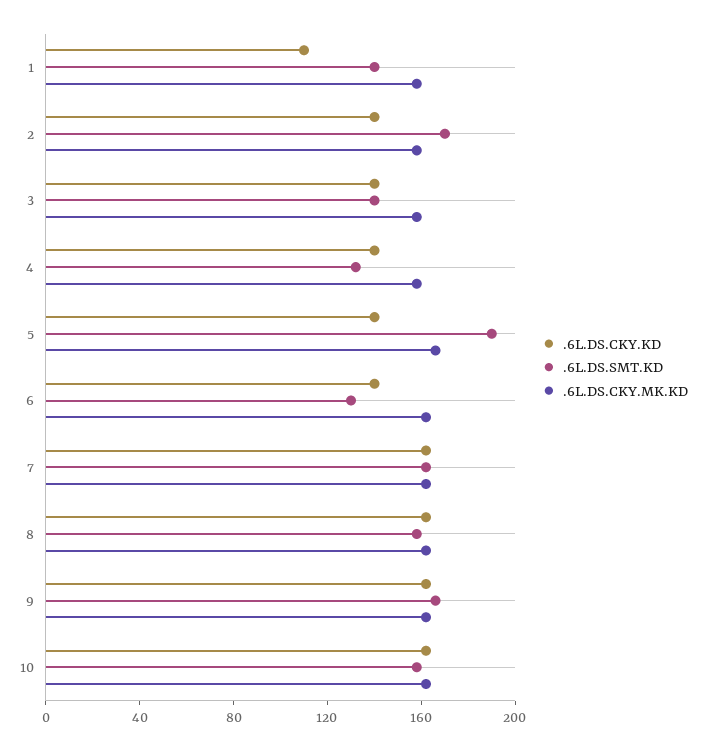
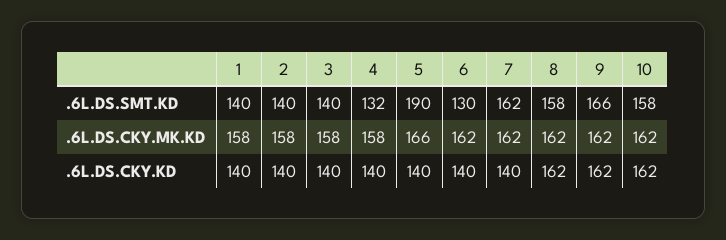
  {
    ".6L.DS.CKY.KD": {
-     "1": 110,
+     "1": 140,
      "2": 140,
      "3": 140,
      "4": 140,
      "5": 140,
      "6": 140,
-     "7": 160,
+     "7": 140,
      "8": 162,
      "9": 162,
      "10": 162
    },
    ".6L.DS.SMT.KD": {
      "1": 140,
-     "2": 170,
+     "2": 140,
      "3": 140,
      "4": 132,
      "5": 190,
      "6": 130,
      "7": 162,
      "8": 158,
      "9": 166,
      "10": 158
    },
    ".6L.DS.CKY.MK.KD": {
      "1": 158,
      "2": 158,
      "3": 158,
      "4": 158,
      "5": 166,
      "6": 162,
      "7": 162,
      "8": 162,
      "9": 162,
      "10": 162
    }
  }

